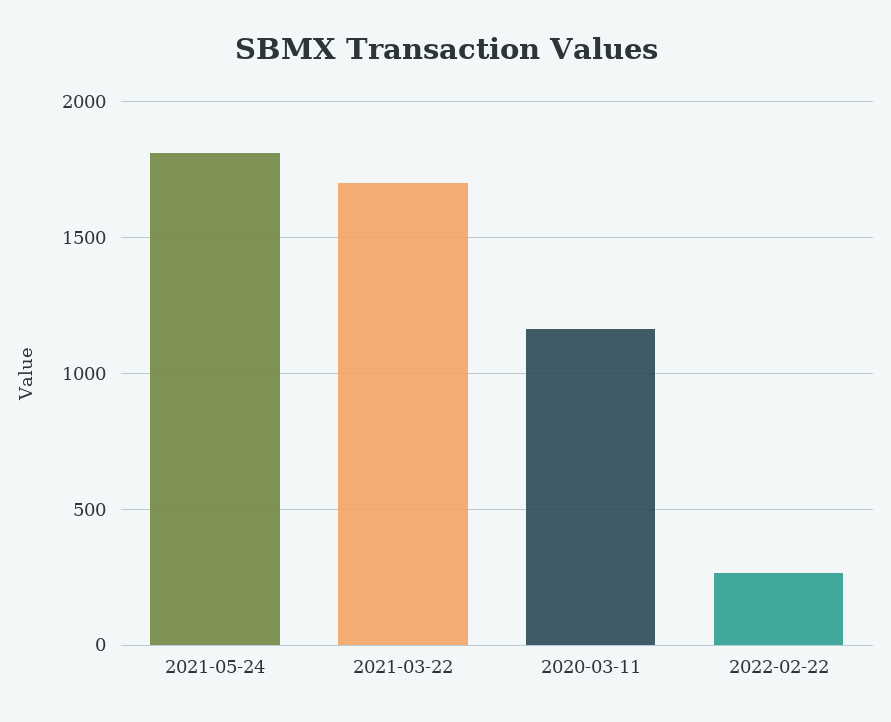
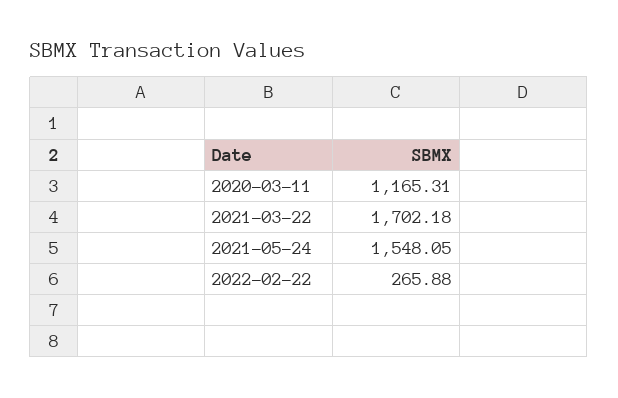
  {
-   "2021-05-24": 1800,
+   "2021-05-24": 1548.05,
    "2021-03-22": 1702.18,
    "2020-03-11": 1165.31,
    "2022-02-22": 265.88
  }

